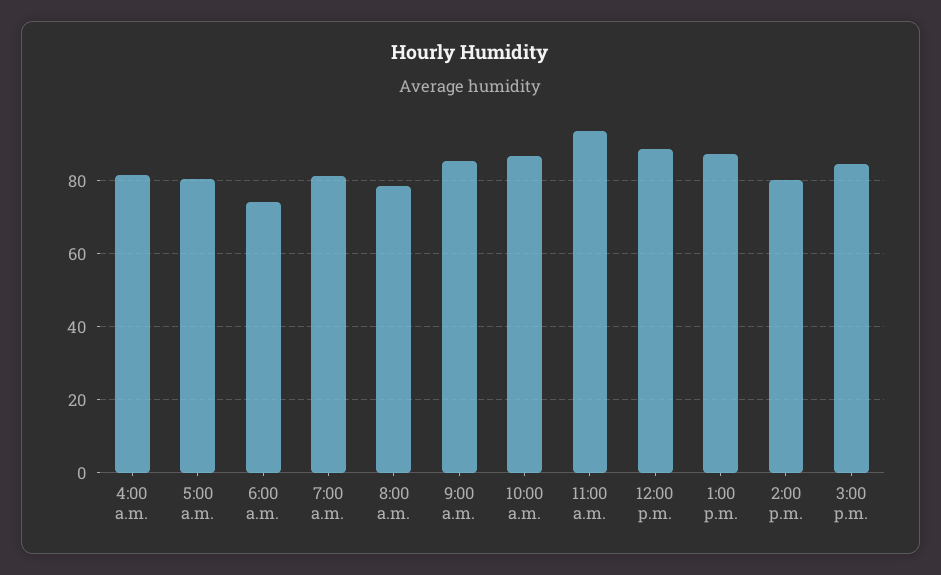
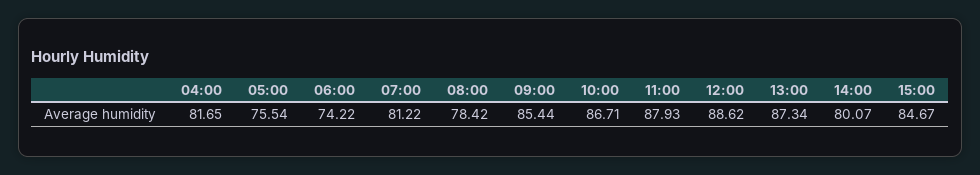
  {
    "4:00 a.m.": 81.65,
-   "5:00 a.m.": 80,
+   "5:00 a.m.": 75.54,
    "6:00 a.m.": 74.22,
    "7:00 a.m.": 81.22,
    "8:00 a.m.": 78.42,
    "9:00 a.m.": 85.44,
    "10:00 a.m.": 86.71,
-   "11:00 a.m.": 94,
+   "11:00 a.m.": 87.93,
    "12:00 p.m.": 88.62,
    "1:00 p.m.": 87.34,
    "2:00 p.m.": 80.07,
    "3:00 p.m.": 84.67
  }

